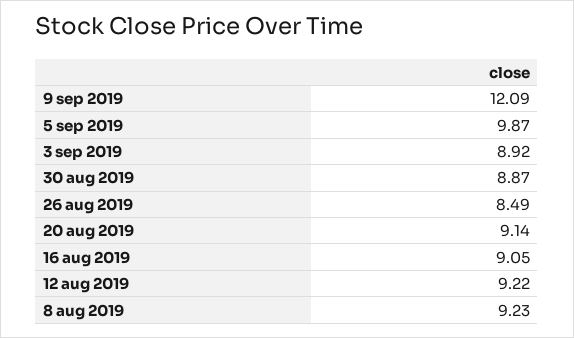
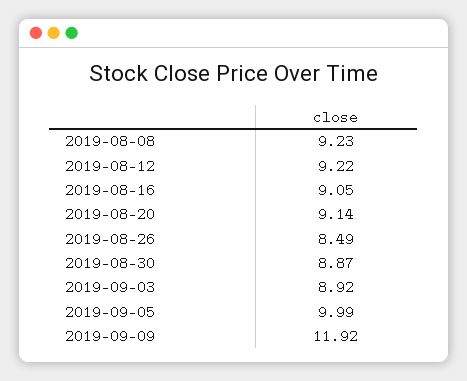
  {
-   "9 sep 2019": 12.09,
+   "9 sep 2019": 11.92,
-   "5 sep 2019": 9.87,
+   "5 sep 2019": 9.99,
    "3 sep 2019": 8.92,
    "30 aug 2019": 8.87,
    "26 aug 2019": 8.49,
    "20 aug 2019": 9.14,
    "16 aug 2019": 9.05,
    "12 aug 2019": 9.22,
    "8 aug 2019": 9.23
  }

